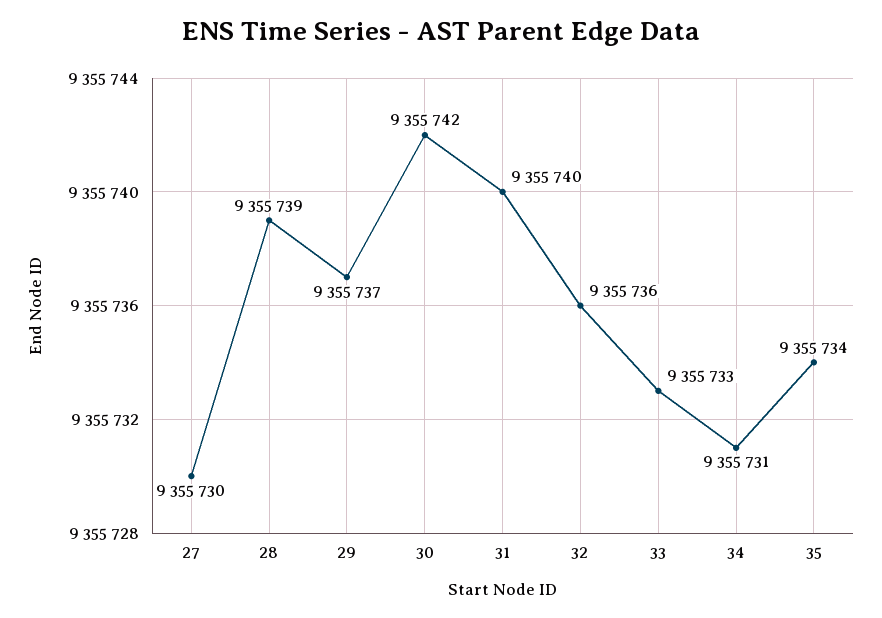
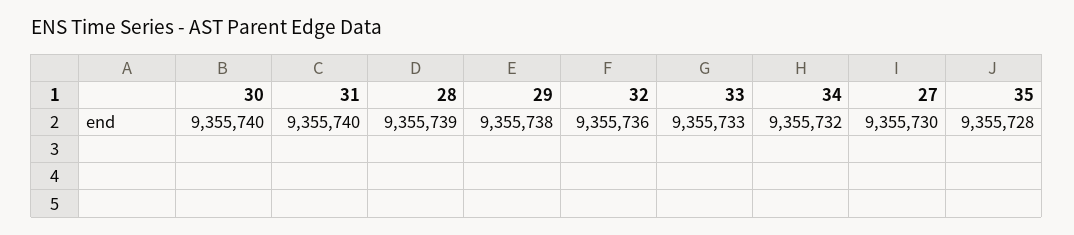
  {
    "27": 9355730,
    "28": 9355739,
-   "29": 9355737,
+   "29": 9355738,
-   "30": 9355742,
+   "30": 9355740,
    "31": 9355740,
    "32": 9355736,
    "33": 9355733,
-   "34": 9355731,
+   "34": 9355732,
-   "35": 9355734
+   "35": 9355728
  }

